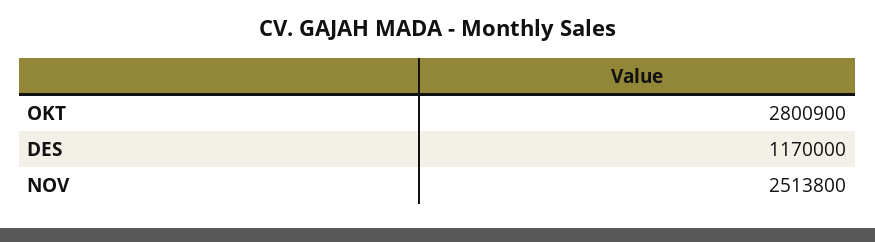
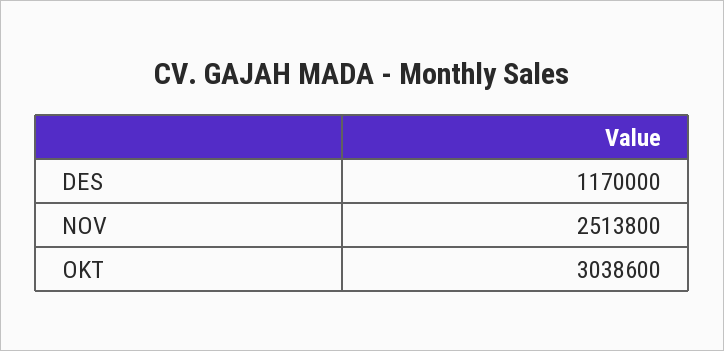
  {
-   "OKT": 2800900,
+   "OKT": 3038600,
    "DES": 1170000,
    "NOV": 2513800
  }

